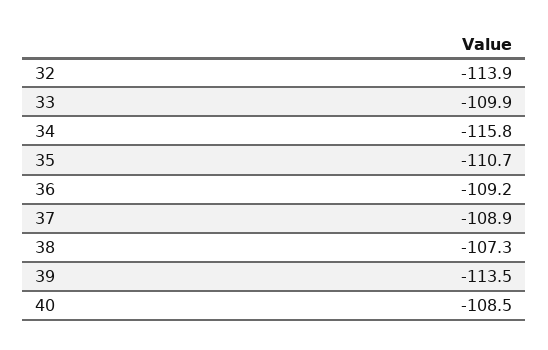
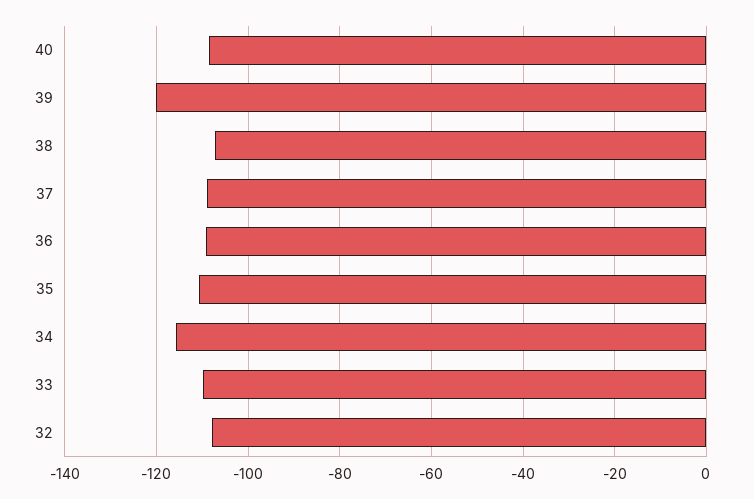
  {
-   "32": -113.9,
+   "32": -108,
    "33": -109.9,
    "34": -115.8,
    "35": -110.7,
    "36": -109.2,
    "37": -108.9,
    "38": -107.3,
-   "39": -113.5,
+   "39": -120,
    "40": -108.5
  }

